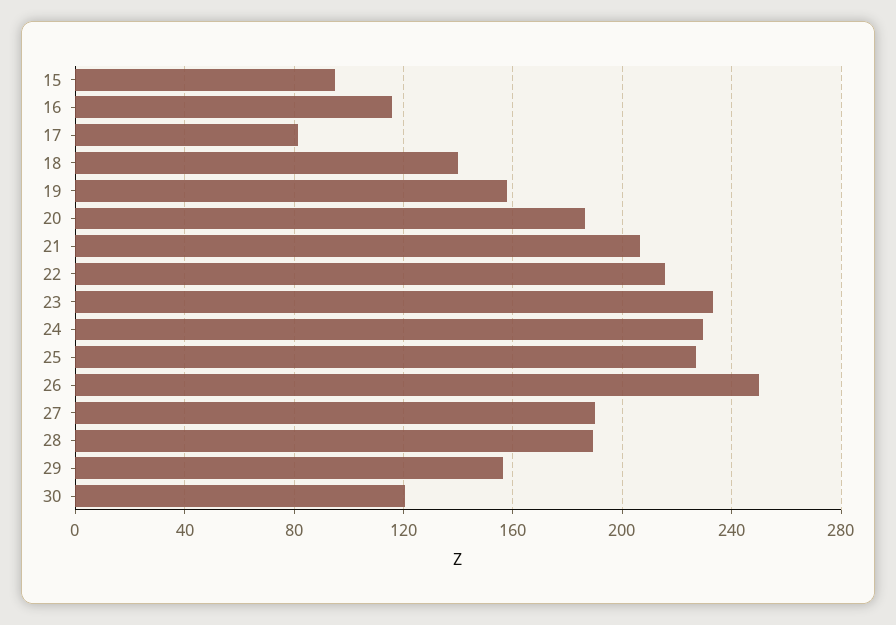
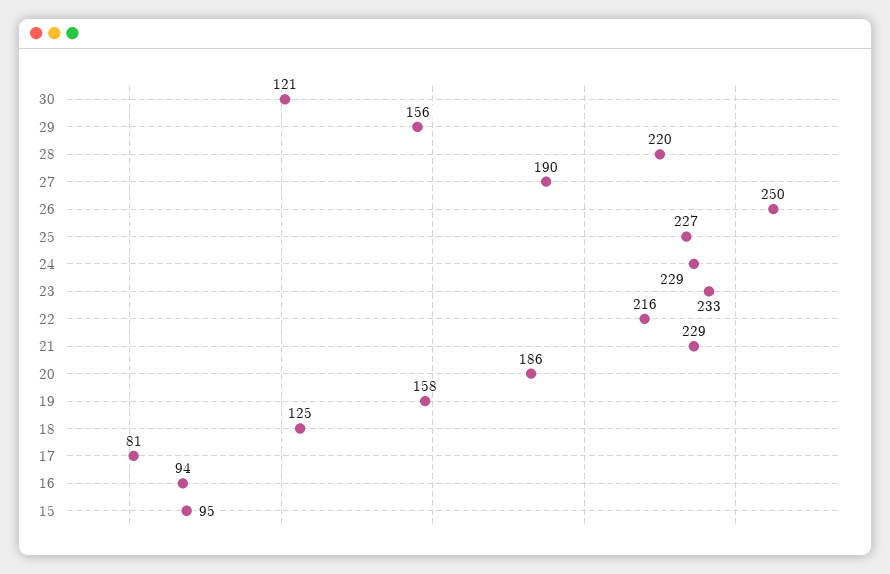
  {
    "15": 95,
-   "16": 115,
+   "16": 94,
    "17": 81,
-   "18": 140,
+   "18": 125,
    "19": 158,
    "20": 186,
-   "21": 205,
+   "21": 229,
    "22": 216,
    "23": 233,
    "24": 229,
    "25": 227,
    "26": 250,
    "27": 190,
-   "28": 190,
+   "28": 220,
    "29": 156,
    "30": 121
  }

